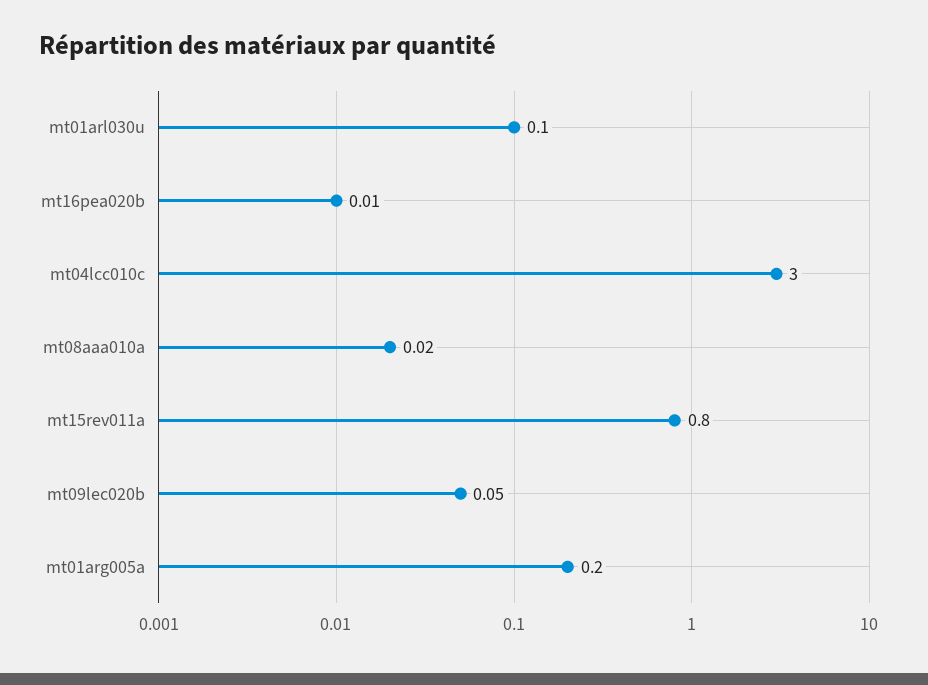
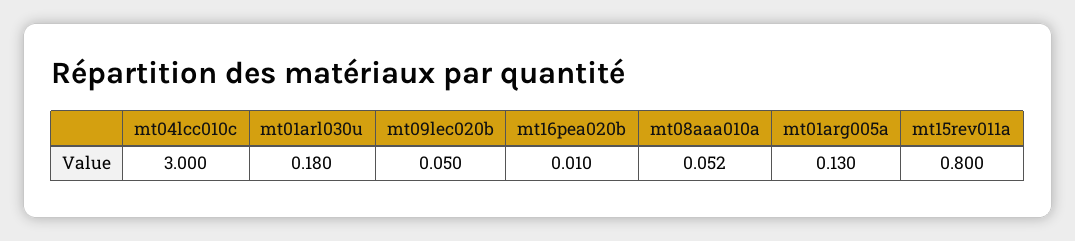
  {
-   "mt01arl030u": 0.1,
+   "mt01arl030u": 0.18,
    "mt16pea020b": 0.01,
    "mt04lcc010c": 3,
-   "mt08aaa010a": 0.02,
+   "mt08aaa010a": 0.052,
    "mt15rev011a": 0.8,
    "mt09lec020b": 0.05,
-   "mt01arg005a": 0.2
+   "mt01arg005a": 0.13
  }

